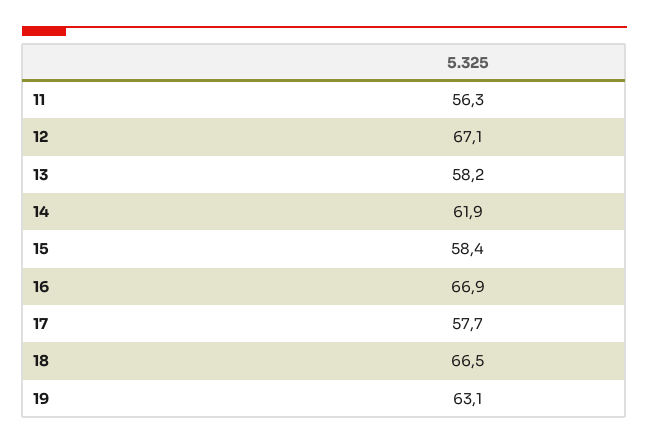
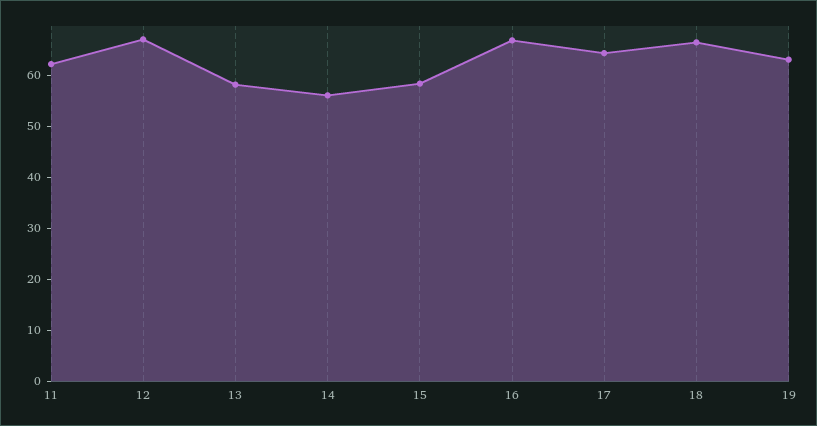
  {
-   "11": 56.3,
+   "11": 62,
    "12": 67.1,
    "13": 58.2,
-   "14": 61.9,
+   "14": 56,
    "15": 58.4,
    "16": 66.9,
-   "17": 57.7,
+   "17": 64,
    "18": 66.5,
    "19": 63.1
  }

